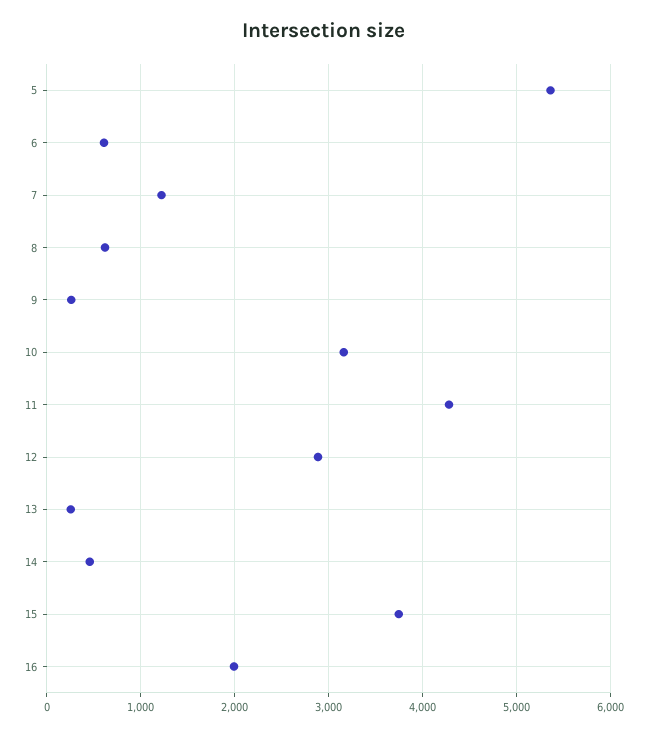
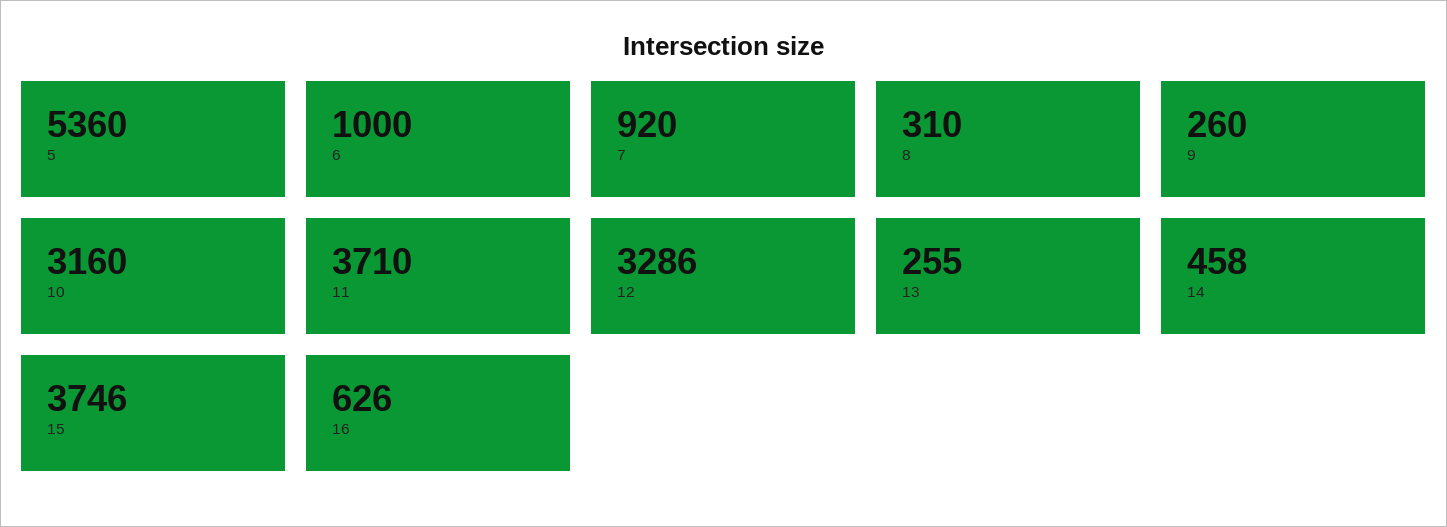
  {
    "5": 5360,
-   "6": 600,
+   "6": 1000,
-   "7": 1200,
+   "7": 920,
-   "8": 600,
+   "8": 310,
    "9": 260,
    "10": 3160,
-   "11": 4300,
+   "11": 3710,
-   "12": 2900,
+   "12": 3286,
    "13": 255,
    "14": 458,
    "15": 3746,
-   "16": 2000
+   "16": 626
  }

